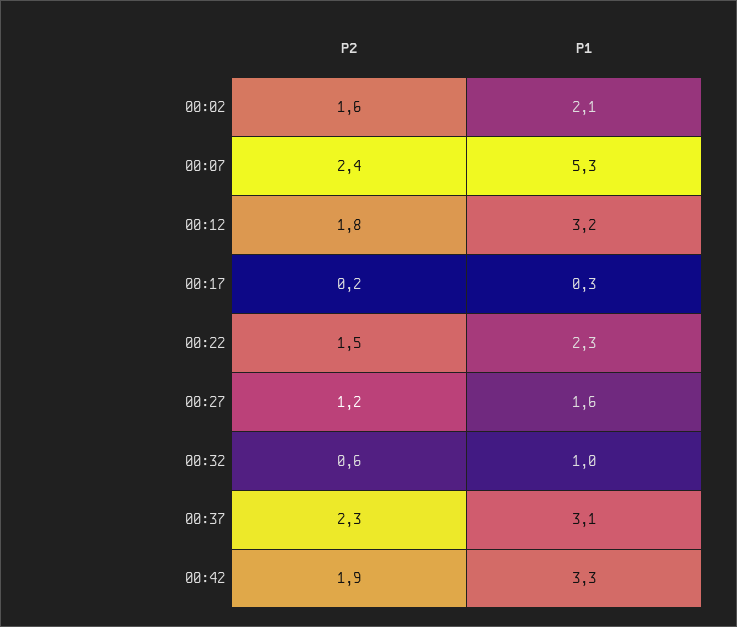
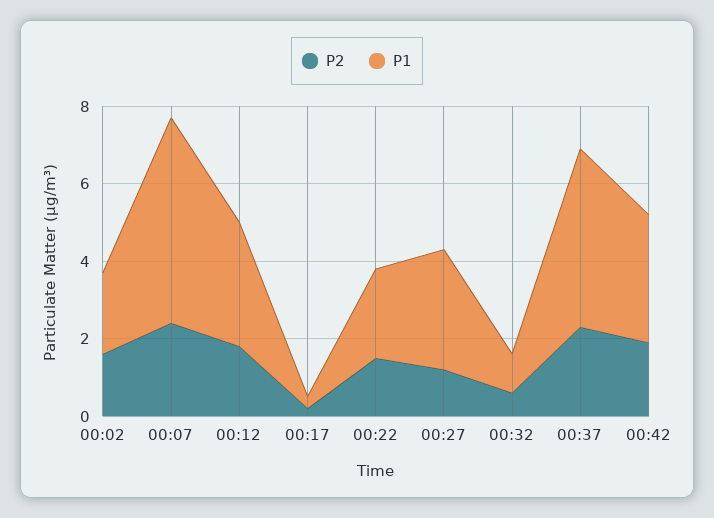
  {
    "P2": {
      "00:02": 1.6,
      "00:07": 2.4,
      "00:12": 1.8,
      "00:17": 0.2,
      "00:22": 1.5,
      "00:27": 1.2,
      "00:32": 0.6,
      "00:37": 2.3,
      "00:42": 1.9
    },
    "P1": {
      "00:02": 2.1,
      "00:07": 5.3,
      "00:12": 3.2,
      "00:17": 0.3,
      "00:22": 2.3,
-     "00:27": 1.6,
+     "00:27": 3,
      "00:32": 1,
-     "00:37": 3.1,
+     "00:37": 4.5,
      "00:42": 3.3
    }
  }

